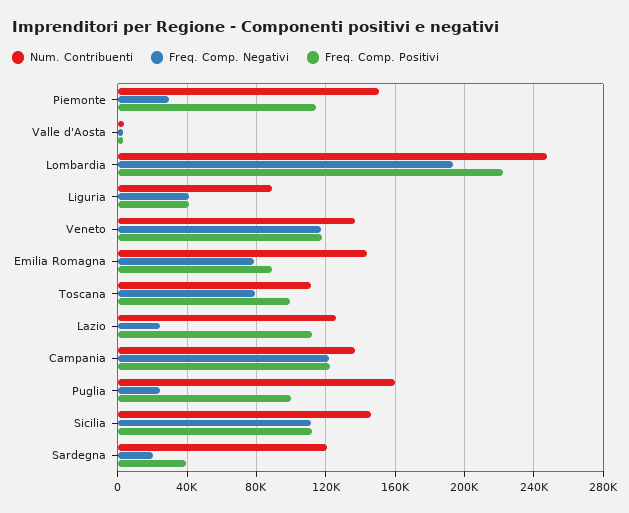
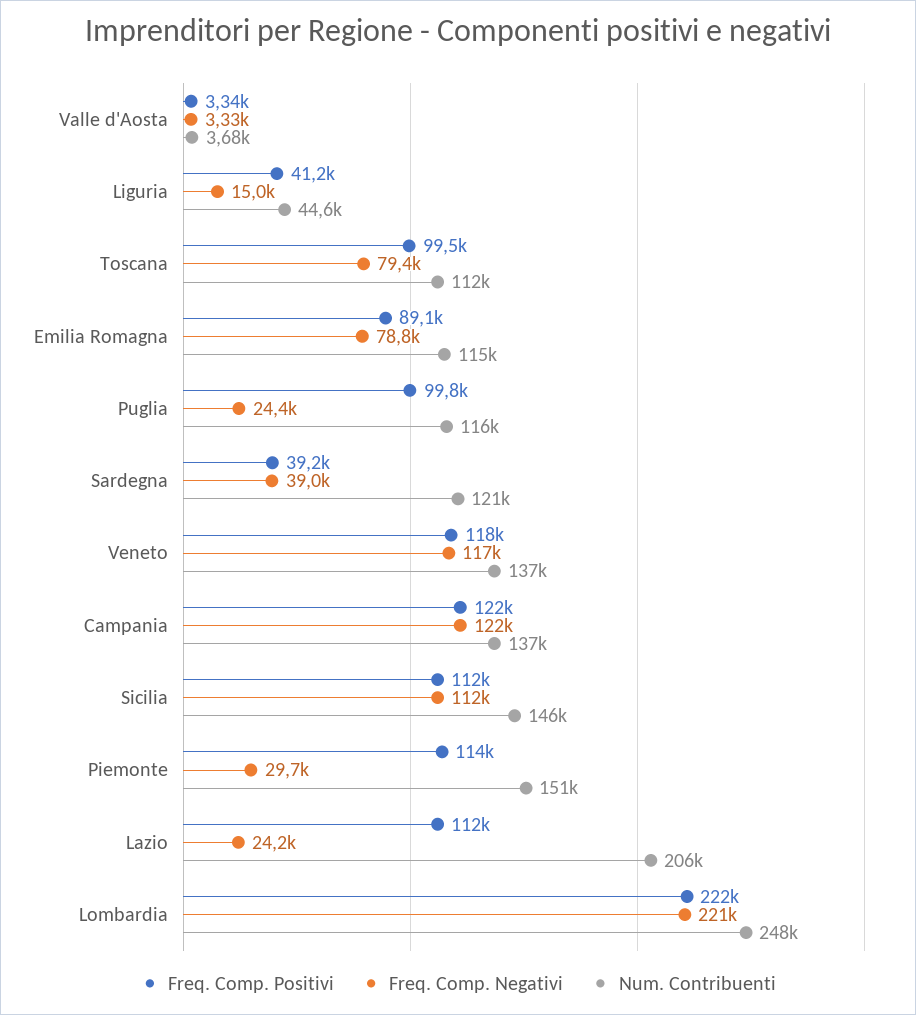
  {
    "Num. Contribuenti": {
      "Piemonte": 151000,
      "Valle d'Aosta": 3680,
      "Lombardia": 248000,
-     "Liguria": 90000,
+     "Liguria": 44600,
      "Veneto": 137000,
-     "Emilia Romagna": 145000,
+     "Emilia Romagna": 115000,
      "Toscana": 112000,
-     "Lazio": 125000,
+     "Lazio": 206000,
      "Campania": 137000,
-     "Puglia": 160000,
+     "Puglia": 116000,
      "Sicilia": 146000,
      "Sardegna": 121000
    },
    "Freq. Comp. Negativi": {
      "Piemonte": 29700,
      "Valle d'Aosta": 3330,
-     "Lombardia": 195000,
+     "Lombardia": 221000,
-     "Liguria": 40000,
+     "Liguria": 15000,
      "Veneto": 117000,
      "Emilia Romagna": 78800,
      "Toscana": 79400,
      "Lazio": 24200,
      "Campania": 122000,
      "Puglia": 24400,
      "Sicilia": 112000,
-     "Sardegna": 20000
+     "Sardegna": 39000
    },
    "Freq. Comp. Positivi": {
      "Piemonte": 114000,
      "Valle d'Aosta": 3340,
      "Lombardia": 222000,
      "Liguria": 41200,
      "Veneto": 118000,
      "Emilia Romagna": 89100,
      "Toscana": 99500,
      "Lazio": 112000,
      "Campania": 122000,
      "Puglia": 99800,
      "Sicilia": 112000,
      "Sardegna": 39200
    }
  }

